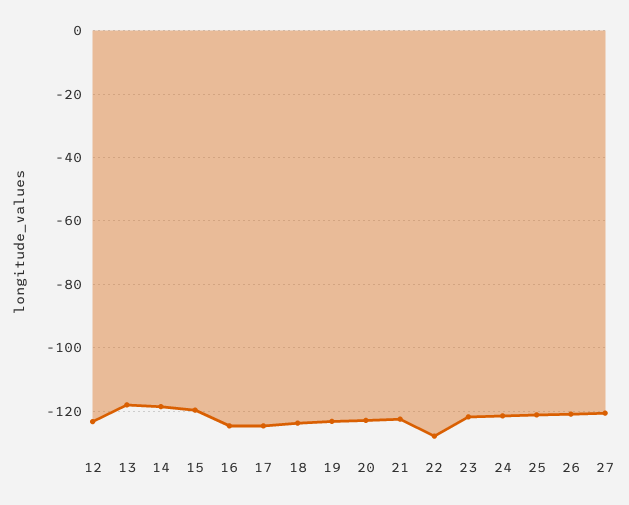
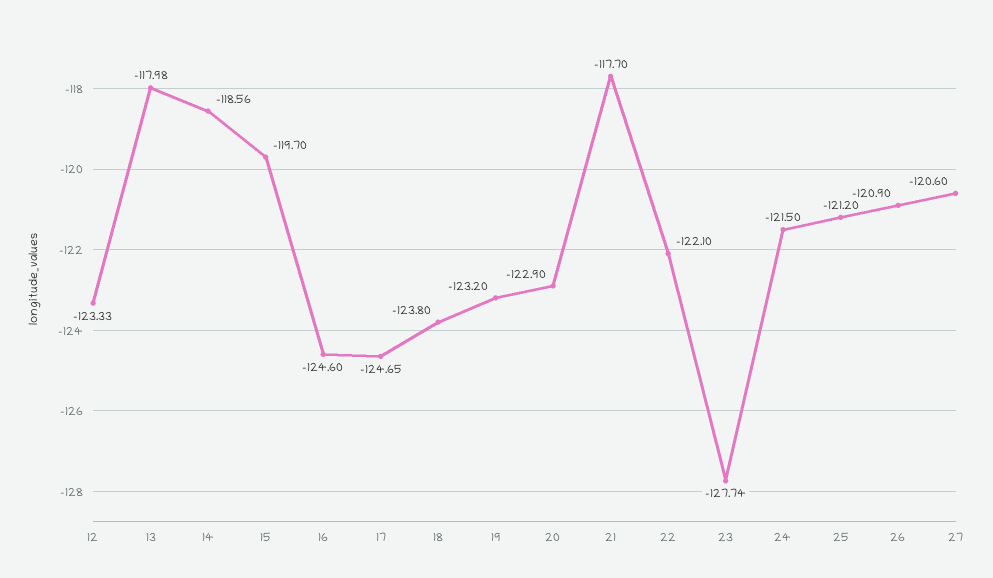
  {
    "12": -123.33,
    "13": -117.98,
    "14": -118.56,
    "15": -119.7,
    "16": -124.6,
    "17": -124.65,
    "18": -123.8,
    "19": -123.2,
    "20": -122.9,
-   "21": -122,
+   "21": -117.7,
-   "22": -128,
+   "22": -122.1,
-   "23": -122,
+   "23": -127.74,
    "24": -121.5,
    "25": -121.2,
    "26": -120.9,
    "27": -120.6
  }

